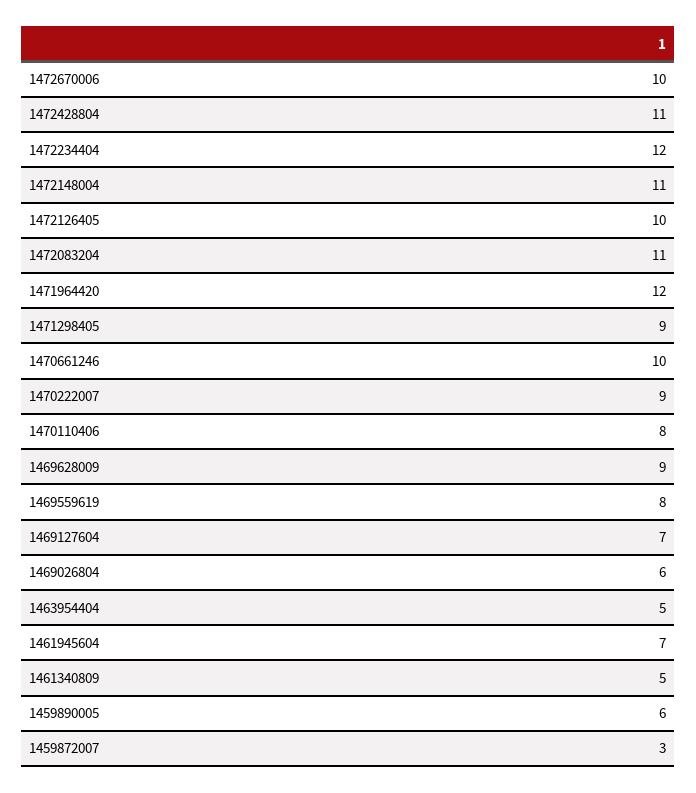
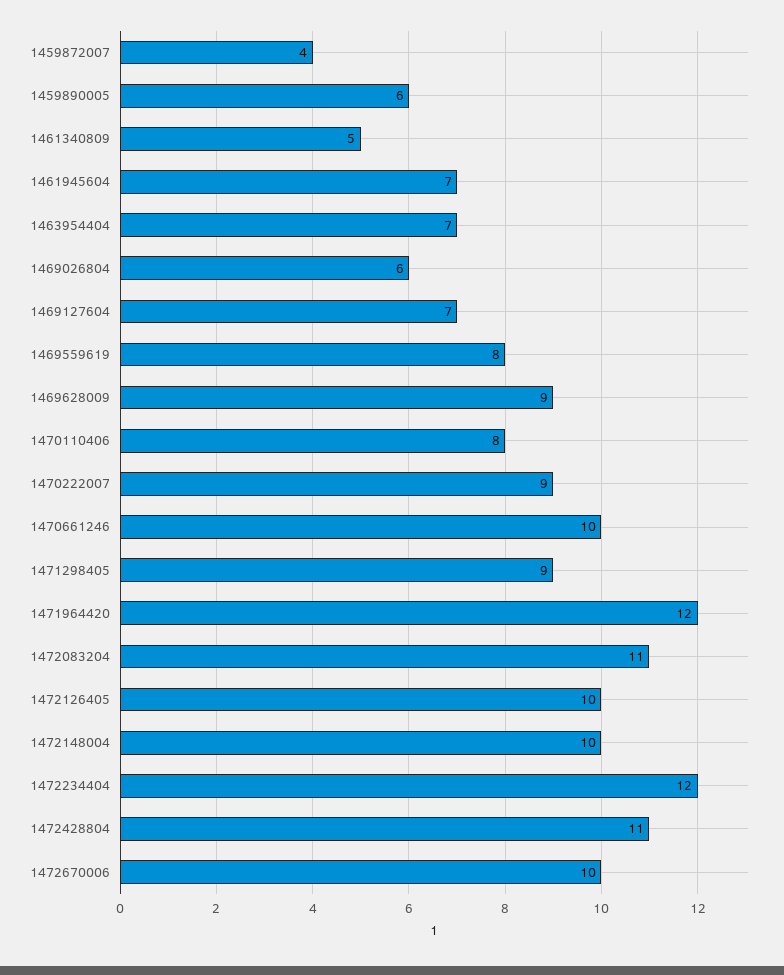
  {
    "1472670006": 10,
    "1472428804": 11,
    "1472234404": 12,
-   "1472148004": 11,
+   "1472148004": 10,
    "1472126405": 10,
    "1472083204": 11,
    "1471964420": 12,
    "1471298405": 9,
    "1470661246": 10,
    "1470222007": 9,
    "1470110406": 8,
    "1469628009": 9,
    "1469559619": 8,
    "1469127604": 7,
    "1469026804": 6,
-   "1463954404": 5,
+   "1463954404": 7,
    "1461945604": 7,
    "1461340809": 5,
    "1459890005": 6,
-   "1459872007": 3
+   "1459872007": 4
  }

